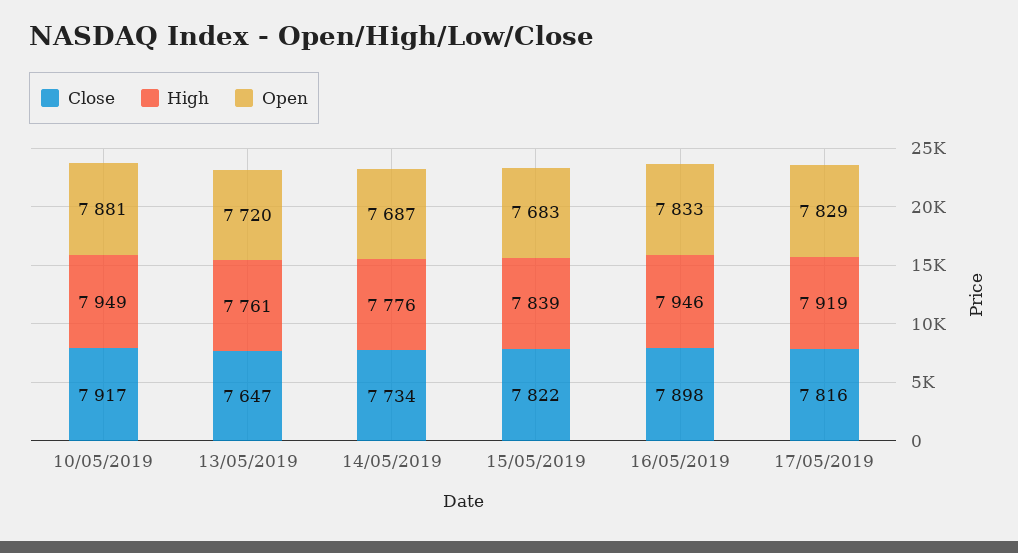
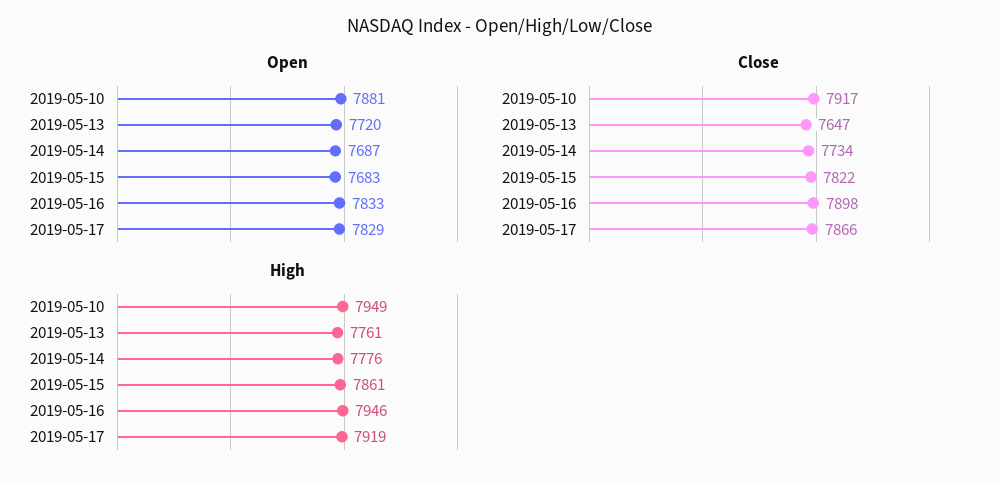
  {
    "Close": {
      "10/05/2019": 7917,
      "13/05/2019": 7647,
      "14/05/2019": 7734,
      "15/05/2019": 7822,
      "16/05/2019": 7898,
-     "17/05/2019": 7816
+     "17/05/2019": 7866
    },
    "High": {
      "10/05/2019": 7949,
      "13/05/2019": 7761,
      "14/05/2019": 7776,
-     "15/05/2019": 7839,
+     "15/05/2019": 7861,
      "16/05/2019": 7946,
      "17/05/2019": 7919
    },
    "Open": {
      "10/05/2019": 7881,
      "13/05/2019": 7720,
      "14/05/2019": 7687,
      "15/05/2019": 7683,
      "16/05/2019": 7833,
      "17/05/2019": 7829
    }
  }

